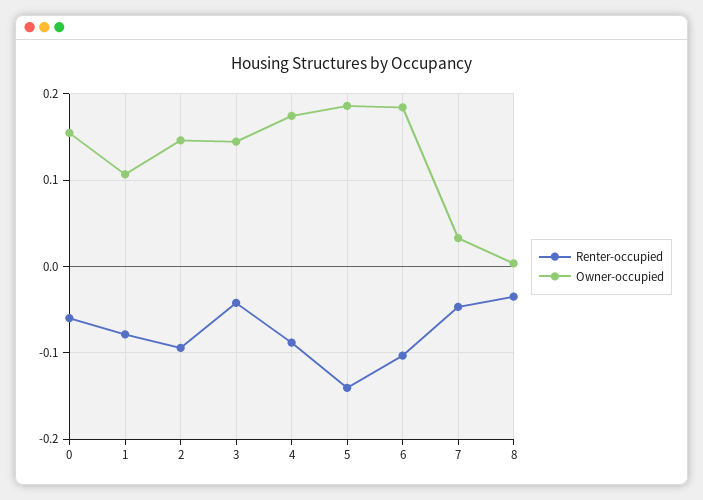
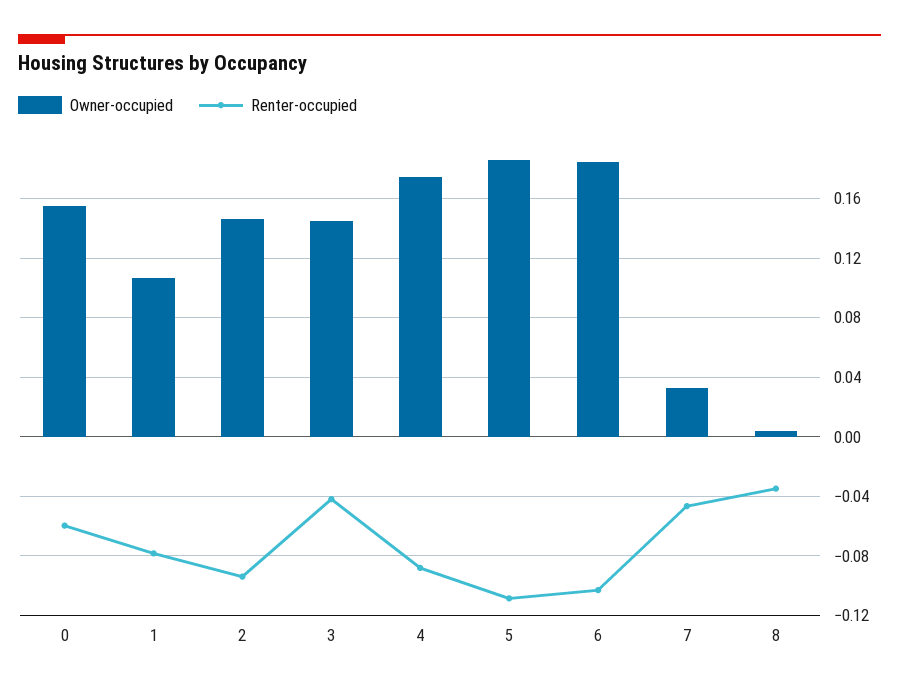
  {
    "Renter-occupied": {
      "0": -0.06,
      "1": -0.08,
      "2": -0.095,
      "3": -0.04,
      "4": -0.09,
-     "5": -0.14,
+     "5": -0.11,
      "6": -0.105,
      "7": -0.045,
      "8": -0.035
    },
    "Owner-occupied": {
      "0": 0.155,
      "1": 0.105,
      "2": 0.145,
      "3": 0.145,
      "4": 0.175,
      "5": 0.185,
      "6": 0.185,
      "7": 0.035,
      "8": 0.005
    }
  }

